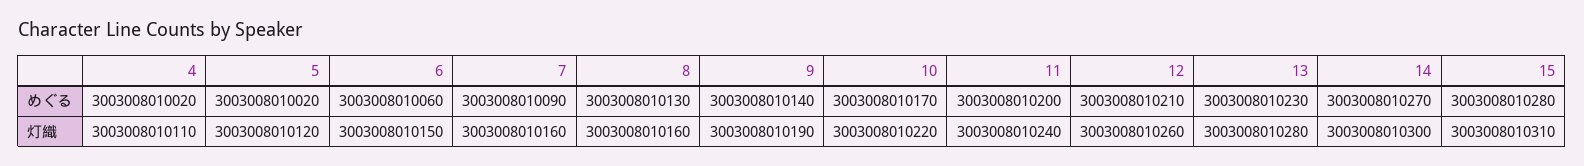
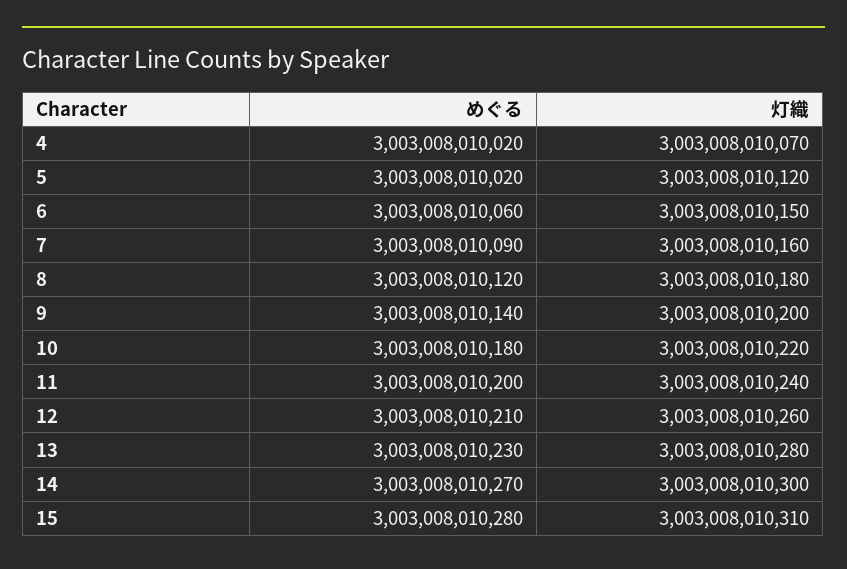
  {
    "4": {
      "めぐる": 3003008010020,
-     "灯織": 3003008010110
+     "灯織": 3003008010070
    },
    "5": {
      "めぐる": 3003008010020,
      "灯織": 3003008010120
    },
    "6": {
      "めぐる": 3003008010060,
      "灯織": 3003008010150
    },
    "7": {
      "めぐる": 3003008010090,
      "灯織": 3003008010160
    },
    "8": {
-     "めぐる": 3003008010130,
+     "めぐる": 3003008010120,
-     "灯織": 3003008010160
+     "灯織": 3003008010180
    },
    "9": {
      "めぐる": 3003008010140,
-     "灯織": 3003008010190
+     "灯織": 3003008010200
    },
    "10": {
-     "めぐる": 3003008010170,
+     "めぐる": 3003008010180,
      "灯織": 3003008010220
    },
    "11": {
      "めぐる": 3003008010200,
      "灯織": 3003008010240
    },
    "12": {
      "めぐる": 3003008010210,
      "灯織": 3003008010260
    },
    "13": {
      "めぐる": 3003008010230,
      "灯織": 3003008010280
    },
    "14": {
      "めぐる": 3003008010270,
      "灯織": 3003008010300
    },
    "15": {
      "めぐる": 3003008010280,
      "灯織": 3003008010310
    }
  }

